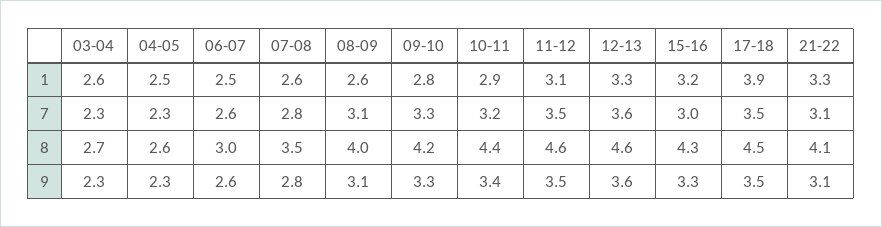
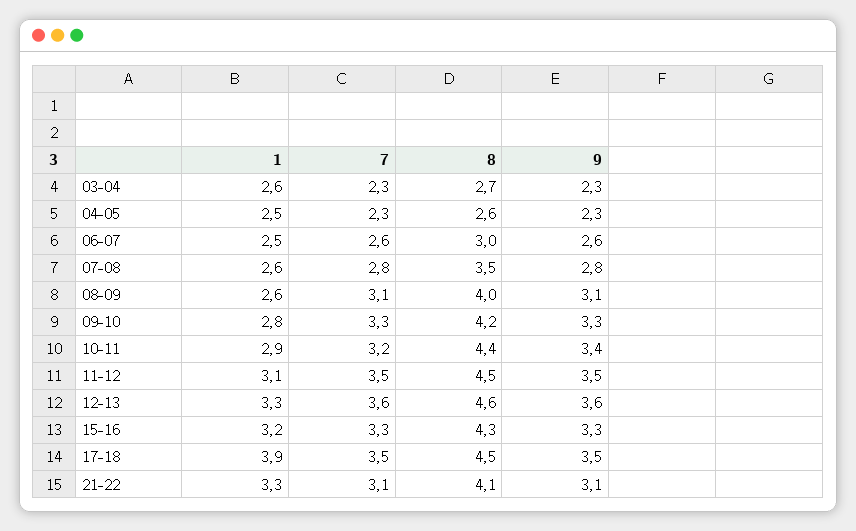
  {
    "03-04": {
      "1": 2.6,
      "7": 2.3,
      "8": 2.7,
      "9": 2.3
    },
    "04-05": {
      "1": 2.5,
      "7": 2.3,
      "8": 2.6,
      "9": 2.3
    },
    "06-07": {
      "1": 2.5,
      "7": 2.6,
      "8": 3,
      "9": 2.6
    },
    "07-08": {
      "1": 2.6,
      "7": 2.8,
      "8": 3.5,
      "9": 2.8
    },
    "08-09": {
      "1": 2.6,
      "7": 3.1,
      "8": 4,
      "9": 3.1
    },
    "09-10": {
      "1": 2.8,
      "7": 3.3,
      "8": 4.2,
      "9": 3.3
    },
    "10-11": {
      "1": 2.9,
      "7": 3.2,
      "8": 4.4,
      "9": 3.4
    },
    "11-12": {
      "1": 3.1,
      "7": 3.5,
-     "8": 4.6,
+     "8": 4.5,
      "9": 3.5
    },
    "12-13": {
      "1": 3.3,
      "7": 3.6,
      "8": 4.6,
      "9": 3.6
    },
    "15-16": {
      "1": 3.2,
-     "7": 3,
+     "7": 3.3,
      "8": 4.3,
      "9": 3.3
    },
    "17-18": {
      "1": 3.9,
      "7": 3.5,
      "8": 4.5,
      "9": 3.5
    },
    "21-22": {
      "1": 3.3,
      "7": 3.1,
      "8": 4.1,
      "9": 3.1
    }
  }

